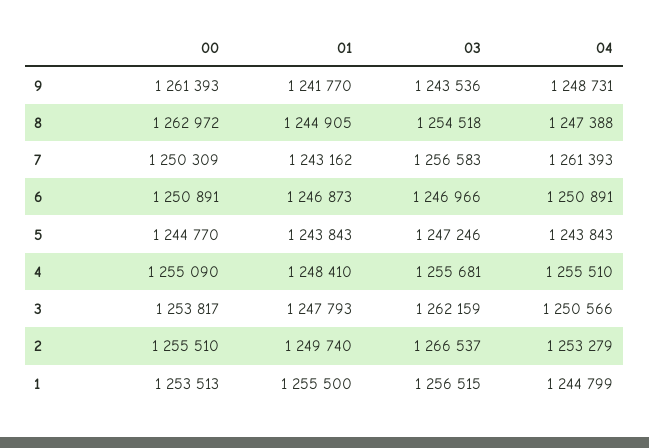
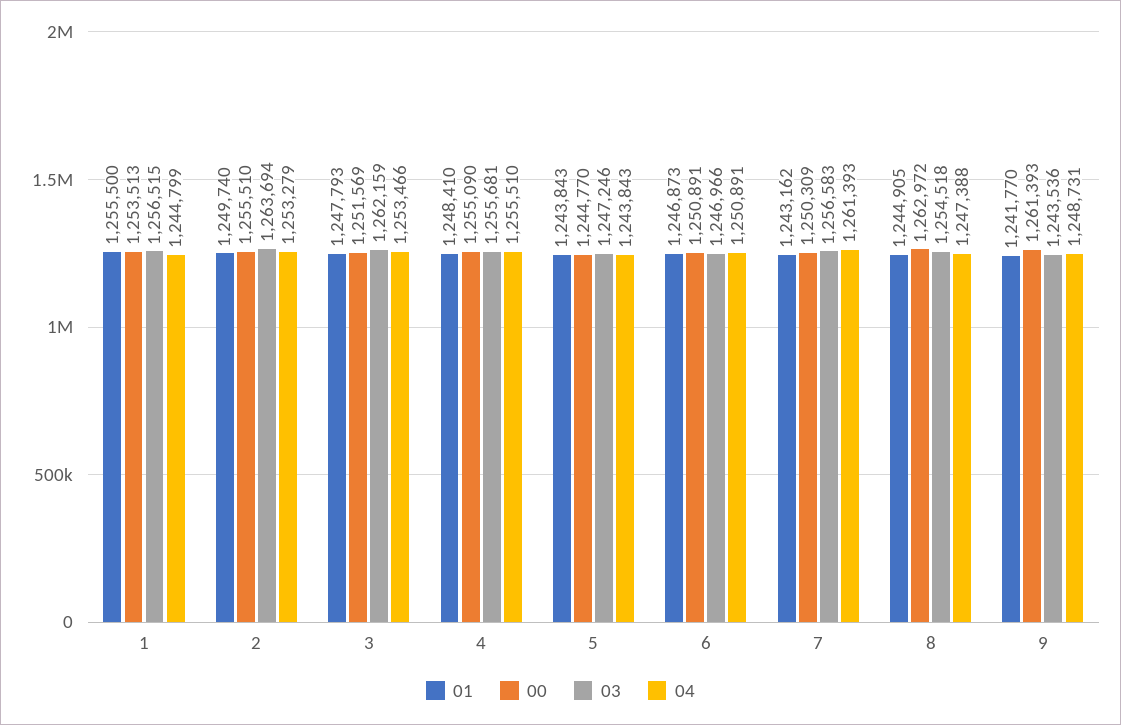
  {
    "00": {
      "9": 1261393,
      "8": 1262972,
      "7": 1250309,
      "6": 1250891,
      "5": 1244770,
      "4": 1255090,
-     "3": 1253817,
+     "3": 1251569,
      "2": 1255510,
      "1": 1253513
    },
    "01": {
      "9": 1241770,
      "8": 1244905,
      "7": 1243162,
      "6": 1246873,
      "5": 1243843,
      "4": 1248410,
      "3": 1247793,
      "2": 1249740,
      "1": 1255500
    },
    "03": {
      "9": 1243536,
      "8": 1254518,
      "7": 1256583,
      "6": 1246966,
      "5": 1247246,
      "4": 1255681,
      "3": 1262159,
-     "2": 1266537,
+     "2": 1263694,
      "1": 1256515
    },
    "04": {
      "9": 1248731,
      "8": 1247388,
      "7": 1261393,
      "6": 1250891,
      "5": 1243843,
      "4": 1255510,
-     "3": 1250566,
+     "3": 1253466,
      "2": 1253279,
      "1": 1244799
    }
  }

